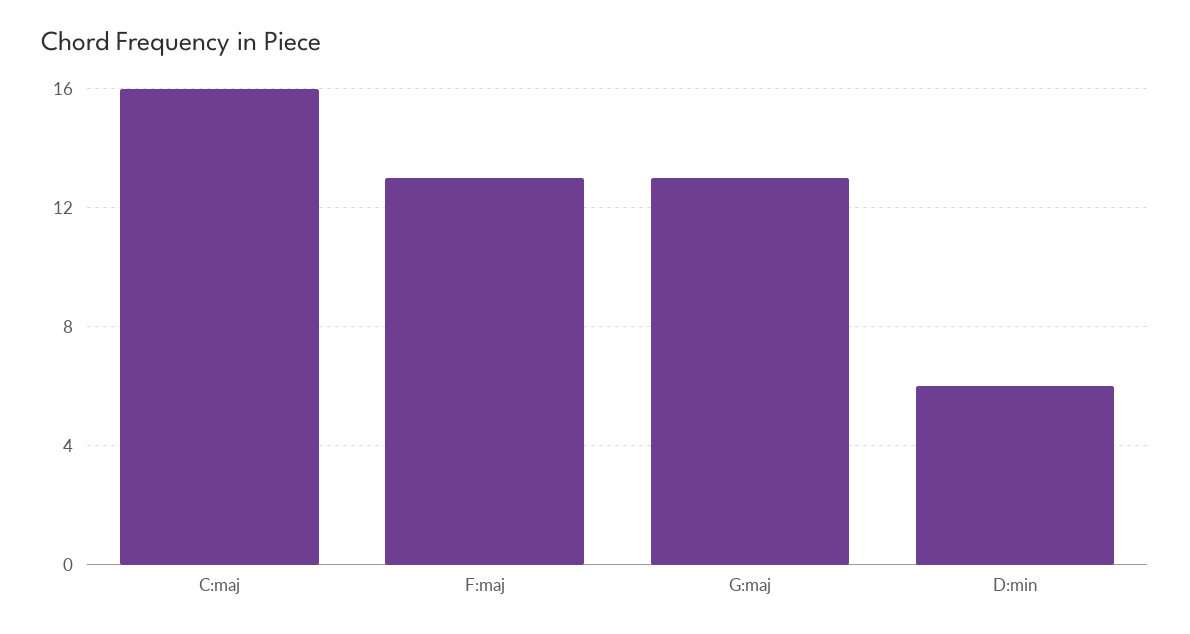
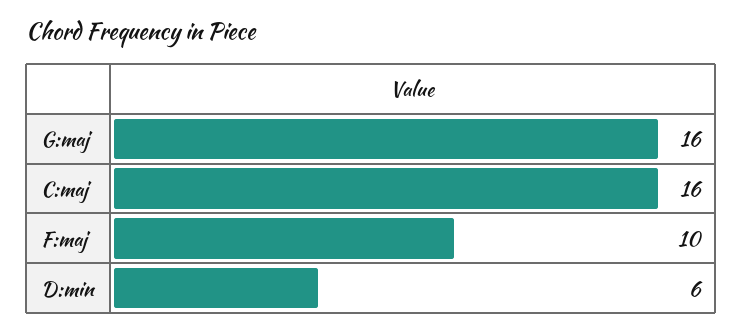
  {
    "C:maj": 16,
-   "F:maj": 13,
+   "F:maj": 10,
-   "G:maj": 13,
+   "G:maj": 16,
    "D:min": 6
  }

